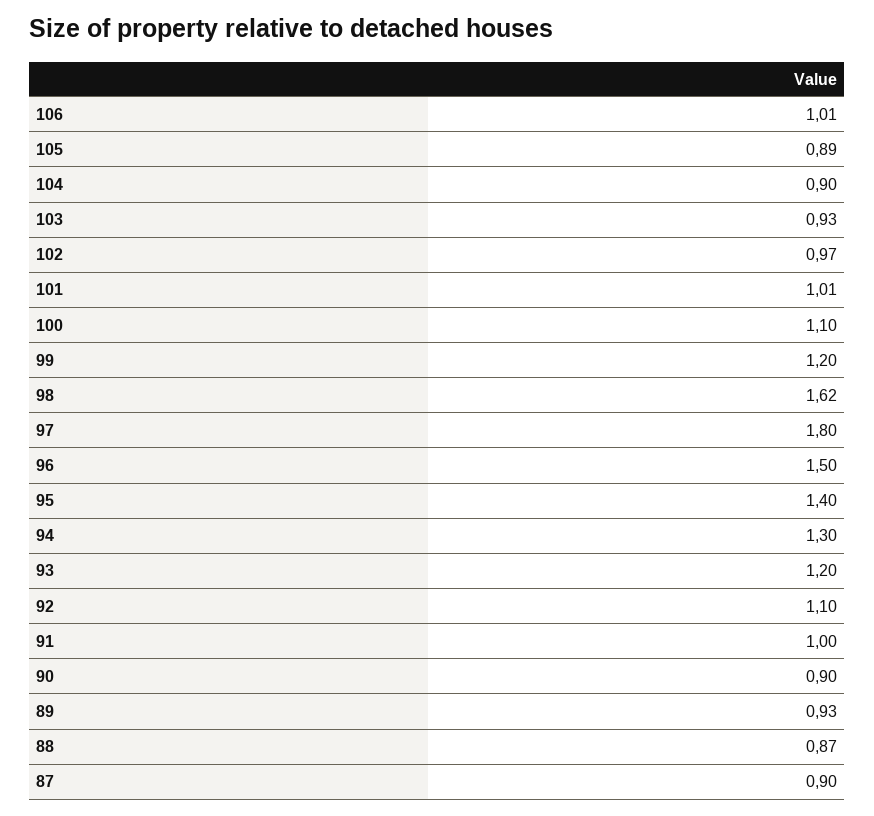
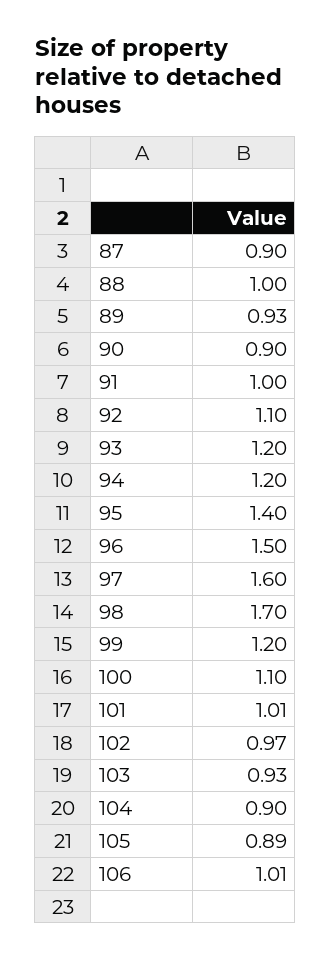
  {
    "106": 1.01,
    "105": 0.89,
    "104": 0.9,
    "103": 0.93,
    "102": 0.97,
    "101": 1.01,
    "100": 1.1,
    "99": 1.2,
-   "98": 1.62,
+   "98": 1.7,
-   "97": 1.8,
+   "97": 1.6,
    "96": 1.5,
    "95": 1.4,
-   "94": 1.3,
+   "94": 1.2,
    "93": 1.2,
    "92": 1.1,
    "91": 1,
    "90": 0.9,
    "89": 0.93,
-   "88": 0.87,
+   "88": 1,
    "87": 0.9
  }

